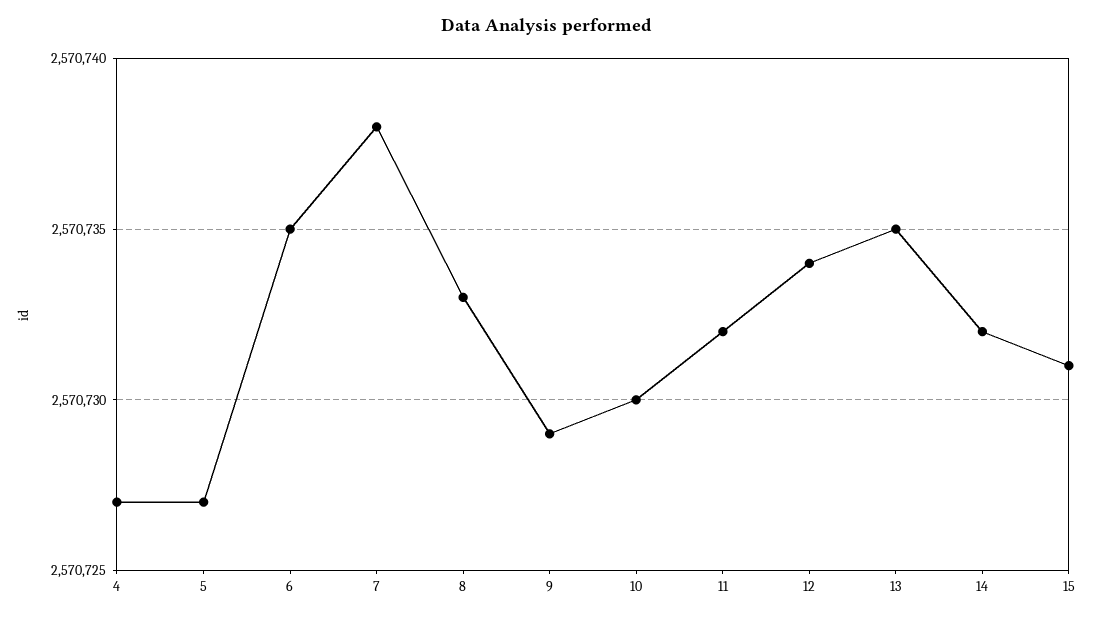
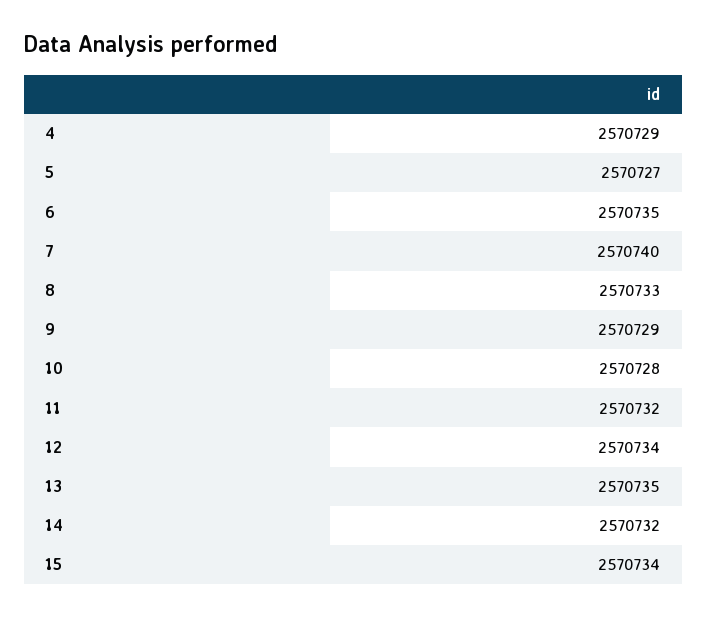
  {
-   "4": 2570727,
+   "4": 2570729,
    "5": 2570727,
    "6": 2570735,
-   "7": 2570738,
+   "7": 2570740,
    "8": 2570733,
    "9": 2570729,
-   "10": 2570730,
+   "10": 2570728,
    "11": 2570732,
    "12": 2570734,
    "13": 2570735,
    "14": 2570732,
-   "15": 2570731
+   "15": 2570734
  }

